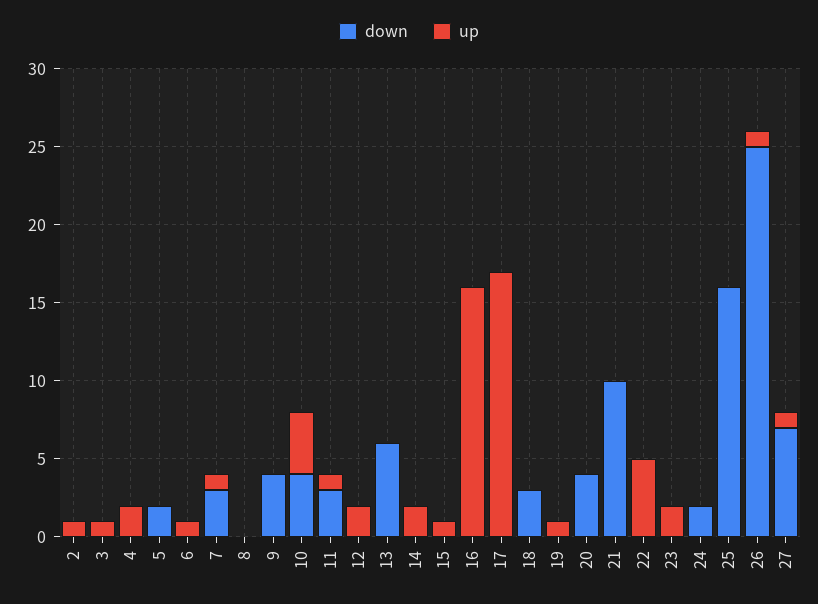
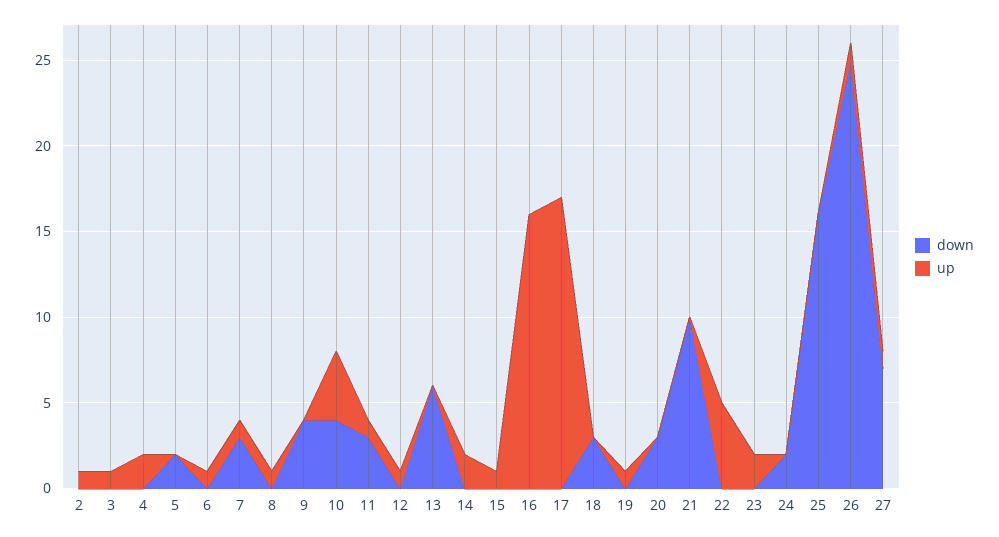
  {
    "down": {
      "2": 0,
      "3": 0,
      "4": 0,
      "5": 2,
      "6": 0,
      "7": 3,
      "8": 0,
      "9": 4,
      "10": 4,
      "11": 3,
      "12": 0,
      "13": 6,
      "14": 0,
      "15": 0,
      "16": 0,
      "17": 0,
      "18": 3,
      "19": 0,
-     "20": 4,
+     "20": 3,
      "21": 10,
      "22": 0,
      "23": 0,
      "24": 2,
      "25": 16,
      "26": 25,
      "27": 7
    },
    "up": {
      "2": 1,
      "3": 1,
      "4": 2,
      "5": 0,
      "6": 1,
      "7": 1,
-     "8": 0,
+     "8": 1,
      "9": 0,
      "10": 4,
      "11": 1,
-     "12": 2,
+     "12": 1,
      "13": 0,
      "14": 2,
      "15": 1,
      "16": 16,
      "17": 17,
      "18": 0,
      "19": 1,
      "20": 0,
      "21": 0,
      "22": 5,
      "23": 2,
      "24": 0,
      "25": 0,
      "26": 1,
      "27": 1
    }
  }

